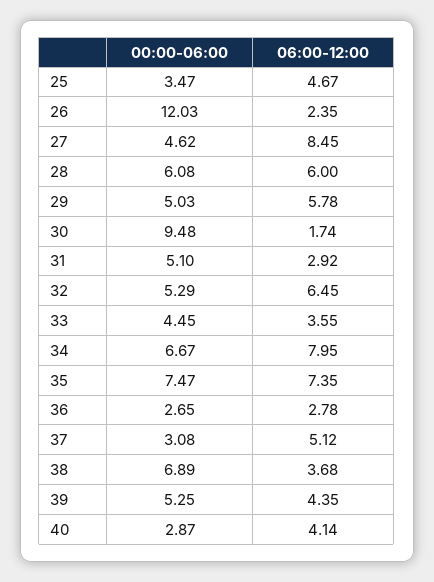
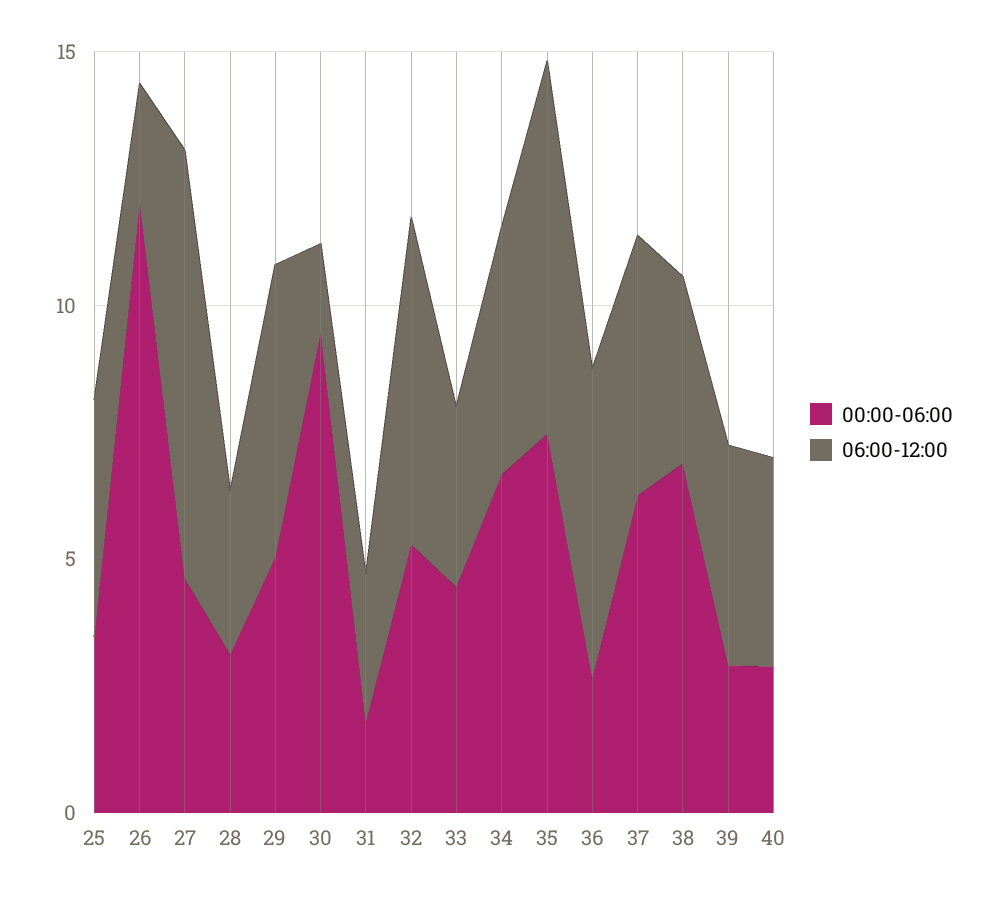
  {
    "00:00-06:00": {
      "25": 3.47,
      "26": 12.03,
      "27": 4.62,
-     "28": 6.08,
+     "28": 3,
      "29": 5.03,
      "30": 9.48,
-     "31": 5.1,
+     "31": 2,
      "32": 5.29,
      "33": 4.45,
      "34": 6.67,
      "35": 7.47,
      "36": 2.65,
-     "37": 3.08,
+     "37": 6,
      "38": 6.89,
-     "39": 5.25,
+     "39": 3,
      "40": 2.87
    },
    "06:00-12:00": {
      "25": 4.67,
      "26": 2.35,
      "27": 8.45,
-     "28": 6,
+     "28": 3,
      "29": 5.78,
      "30": 1.74,
      "31": 2.92,
      "32": 6.45,
      "33": 3.55,
-     "34": 7.95,
+     "34": 5,
      "35": 7.35,
-     "36": 2.78,
+     "36": 6,
      "37": 5.12,
      "38": 3.68,
      "39": 4.35,
      "40": 4.14
    }
  }

